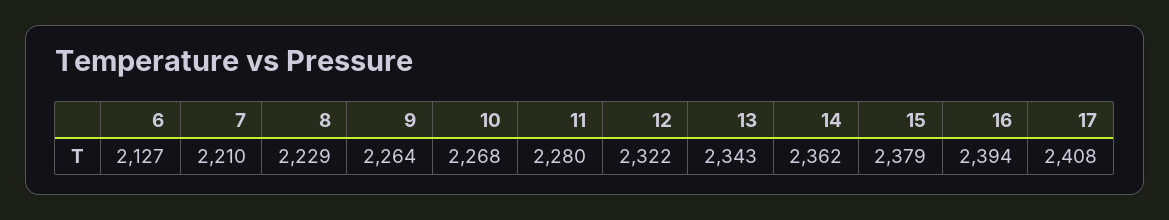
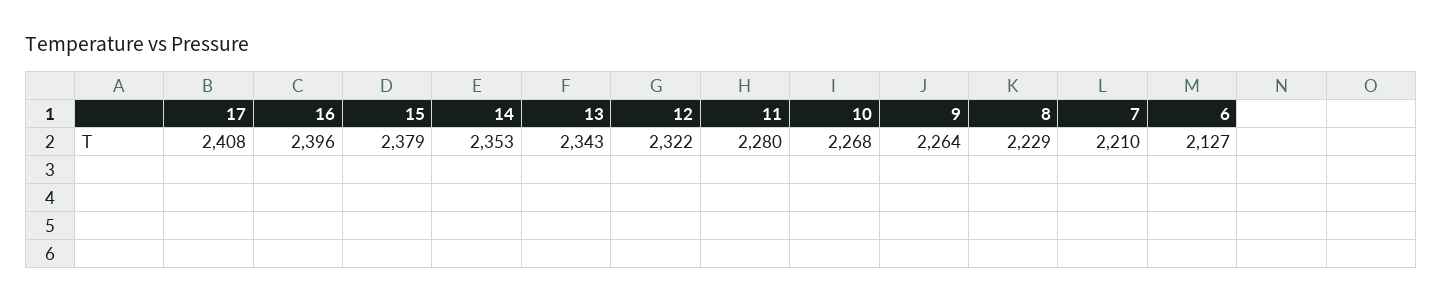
  {
    "6": 2127,
    "7": 2210,
    "8": 2229,
    "9": 2264,
    "10": 2268,
    "11": 2280,
    "12": 2322,
    "13": 2343,
-   "14": 2362,
+   "14": 2353,
    "15": 2379,
-   "16": 2394,
+   "16": 2396,
    "17": 2408
  }

